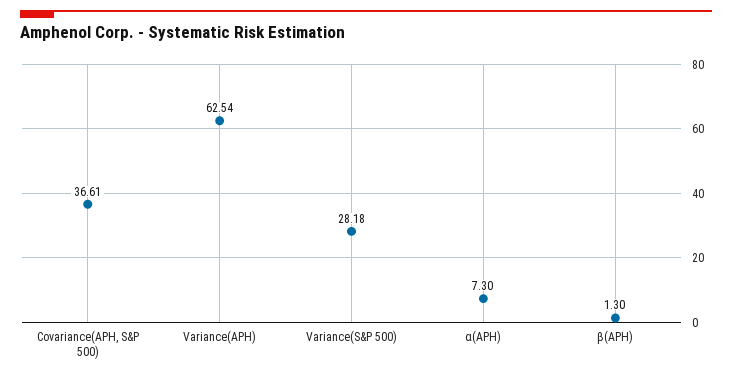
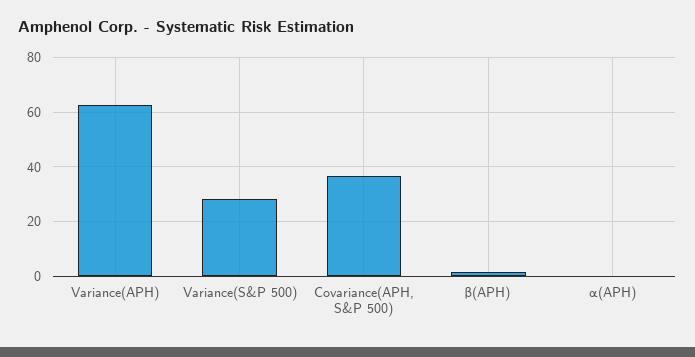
  {
    "Covariance(APH, S&P 500)": 36.61,
    "Variance(APH)": 62.54,
    "Variance(S&P 500)": 28.18,
-   "α(APH)": 7.3,
+   "α(APH)": 0,
    "β(APH)": 1.3
  }

